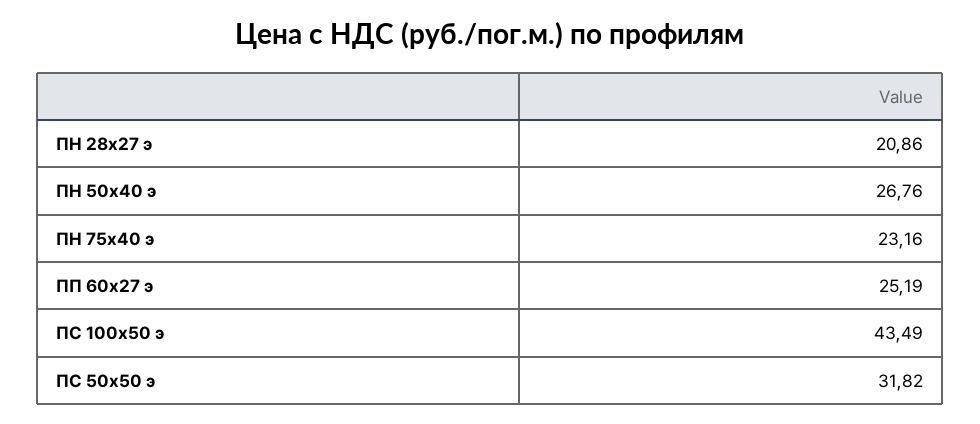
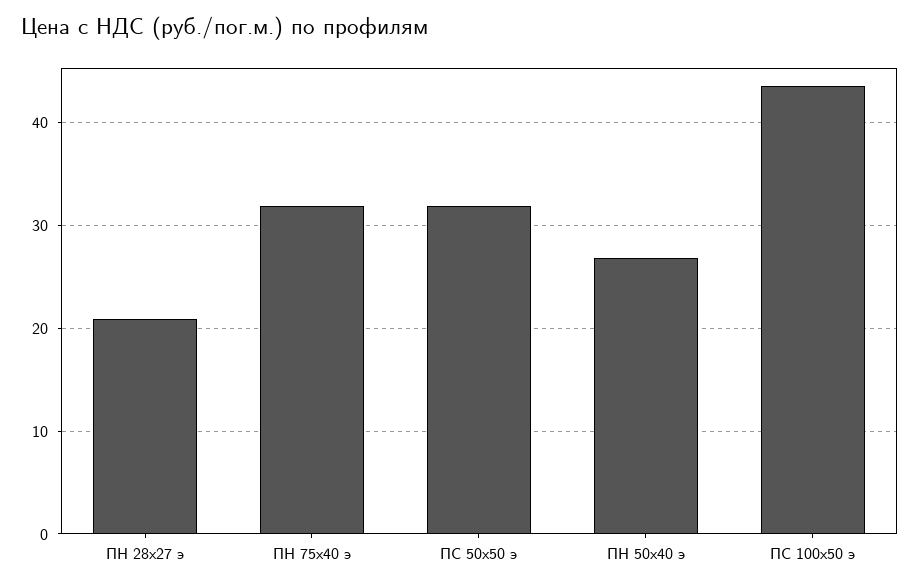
  {
    "ПН 28х27 э": 20.86,
    "ПН 50х40 э": 26.76,
-   "ПН 75х40 э": 23.16,
+   "ПН 75х40 э": 32,
-   "ПП 60х27 э": 25.19,
    "ПС 100х50 э": 43.49,
    "ПС 50х50 э": 31.82
  }

